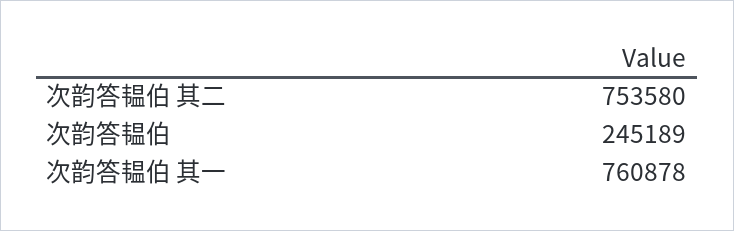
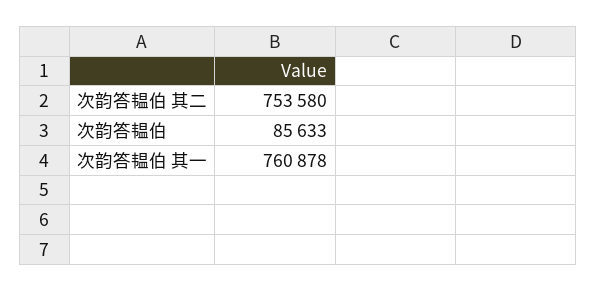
  {
    "次韵答韫伯 其二": 753580,
-   "次韵答韫伯": 245189,
+   "次韵答韫伯": 85633,
    "次韵答韫伯 其一": 760878
  }

